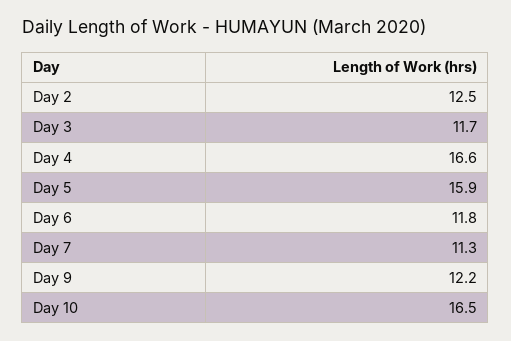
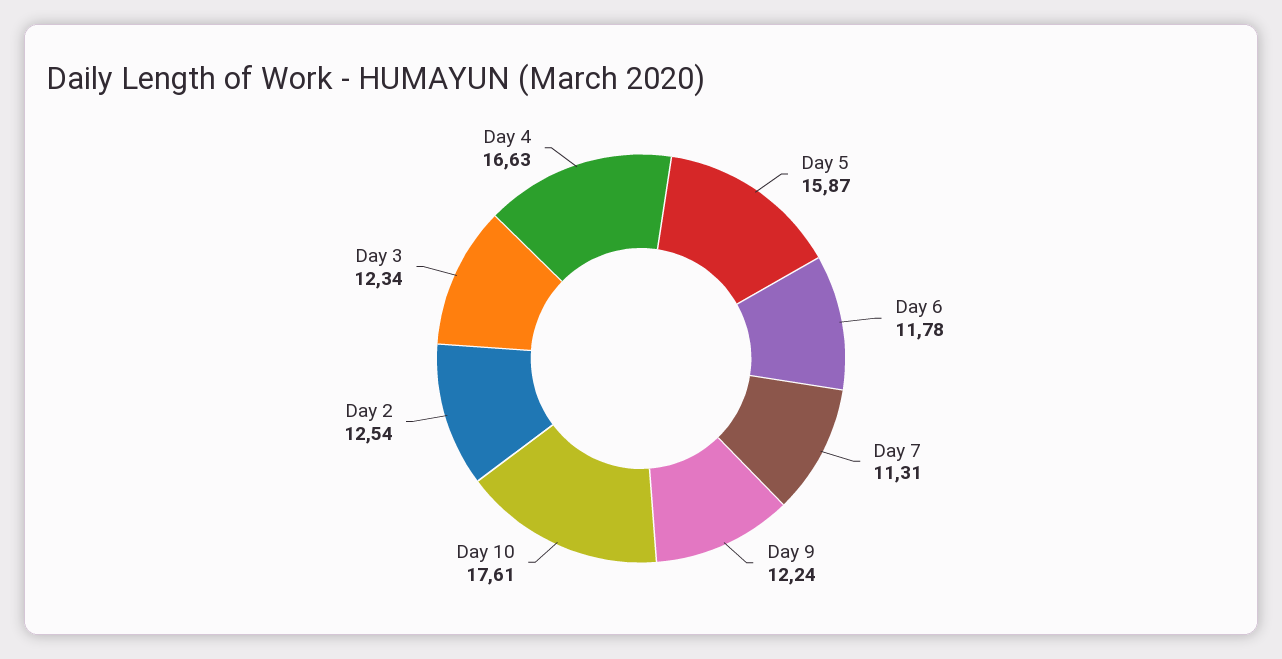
  {
    "Day 2": 12.54,
-   "Day 3": 11.7,
+   "Day 3": 12.34,
    "Day 4": 16.63,
    "Day 5": 15.87,
    "Day 6": 11.78,
    "Day 7": 11.31,
    "Day 9": 12.24,
-   "Day 10": 16.5
+   "Day 10": 17.61
  }

